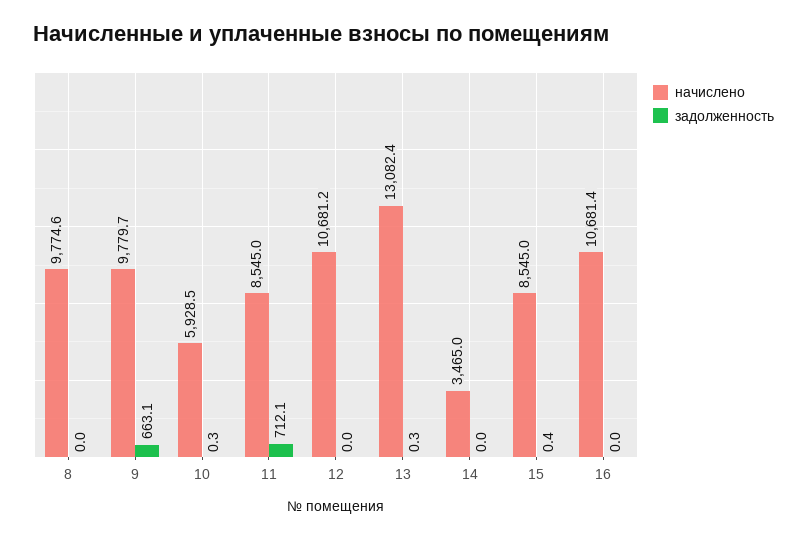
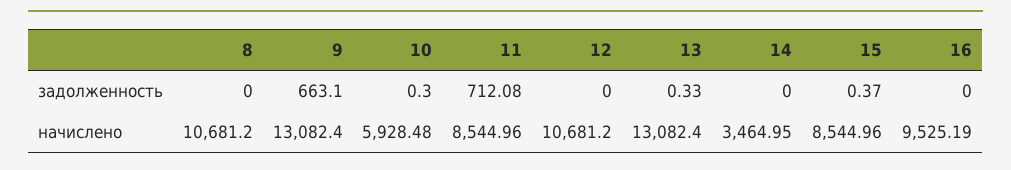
  {
    "начислено": {
-     "8": 9774.6,
+     "8": 10681.2,
-     "9": 9779.7,
+     "9": 13082.4,
      "10": 5928.48,
      "11": 8544.96,
      "12": 10681.2,
      "13": 13082.4,
      "14": 3464.95,
      "15": 8544.96,
-     "16": 10681.4
+     "16": 9525.19
    },
    "задолженность": {
      "8": 0,
      "9": 663.1,
      "10": 0.3,
      "11": 712.08,
      "12": 0,
      "13": 0.33,
      "14": 0,
      "15": 0.37,
      "16": 0
    }
  }

